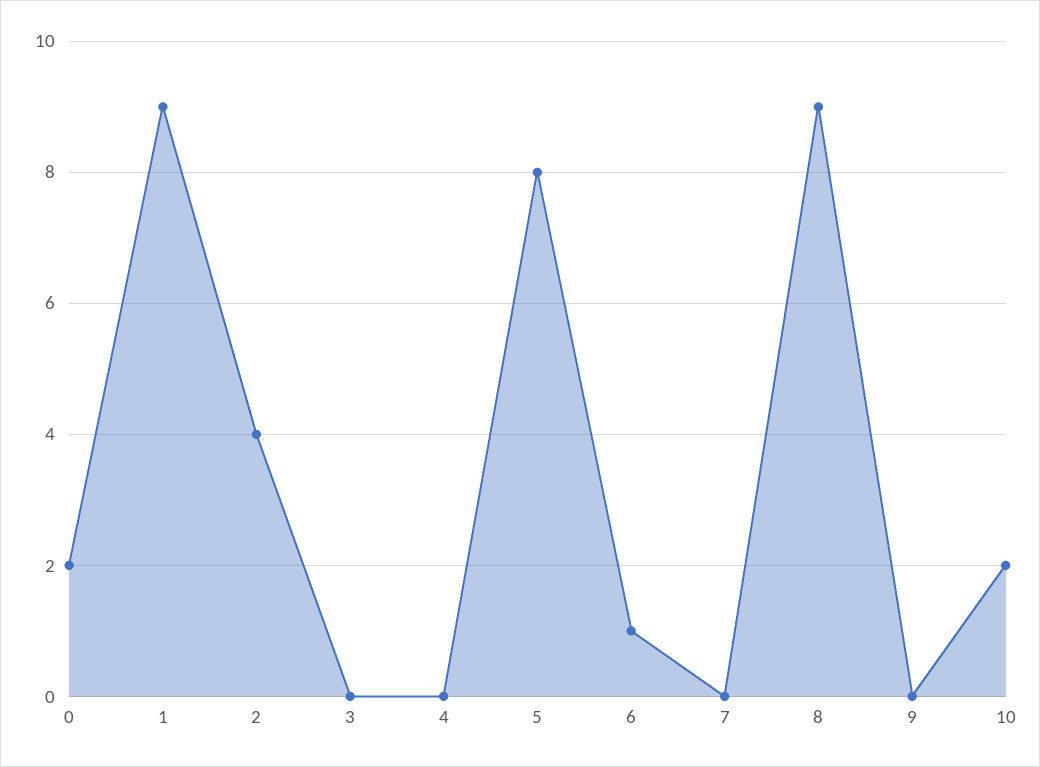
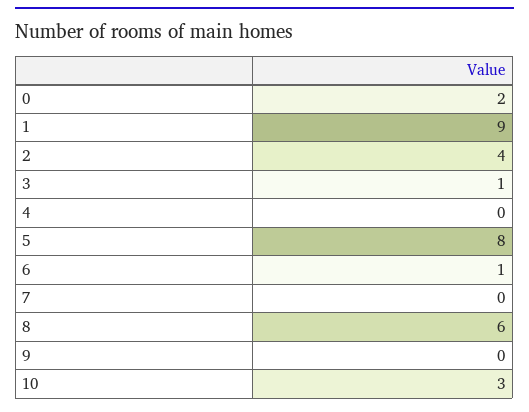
  {
    "0": 2,
    "1": 9,
    "2": 4,
-   "3": 0,
+   "3": 1,
    "4": 0,
    "5": 8,
    "6": 1,
    "7": 0,
-   "8": 9,
+   "8": 6,
    "9": 0,
-   "10": 2
+   "10": 3
  }

